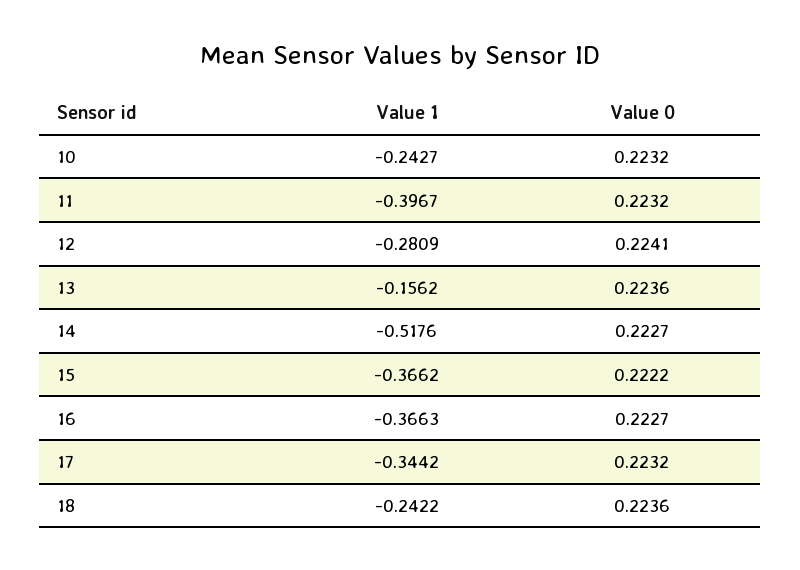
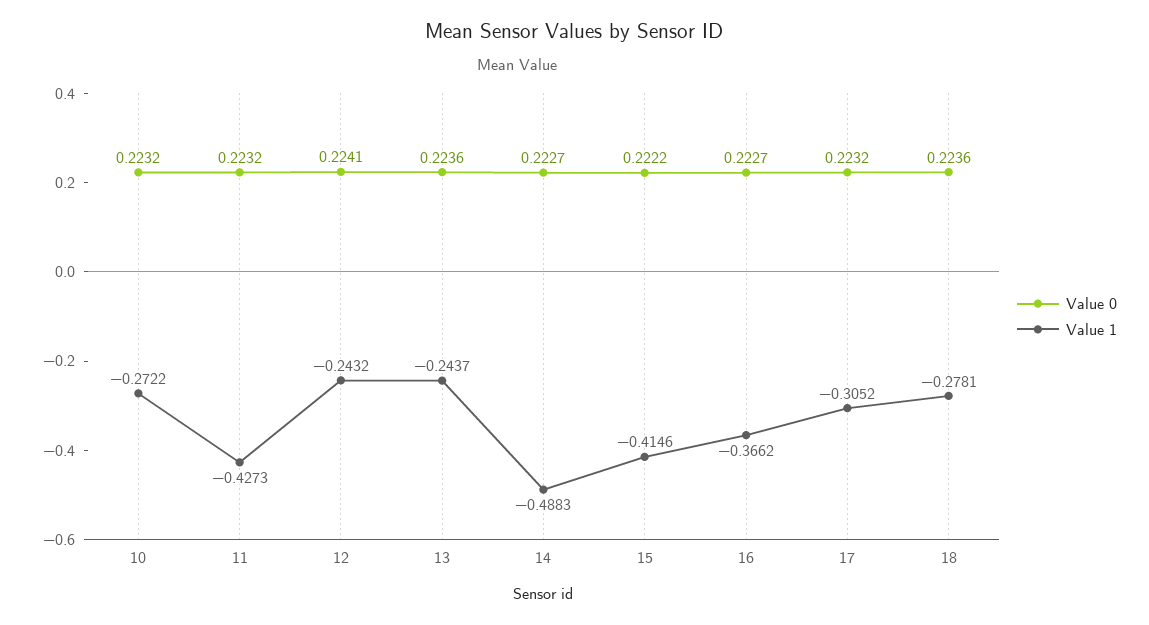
  {
    "Value 1": {
-     "10": -0.2427,
+     "10": -0.2722,
-     "11": -0.3967,
+     "11": -0.4273,
-     "12": -0.2809,
+     "12": -0.2432,
-     "13": -0.1562,
+     "13": -0.2437,
-     "14": -0.5176,
+     "14": -0.4883,
-     "15": -0.3662,
+     "15": -0.4146,
-     "16": -0.3663,
+     "16": -0.3662,
-     "17": -0.3442,
+     "17": -0.3052,
-     "18": -0.2422
+     "18": -0.2781
    },
    "Value 0": {
      "10": 0.2232,
      "11": 0.2232,
      "12": 0.2241,
      "13": 0.2236,
      "14": 0.2227,
      "15": 0.2222,
      "16": 0.2227,
      "17": 0.2232,
      "18": 0.2236
    }
  }

